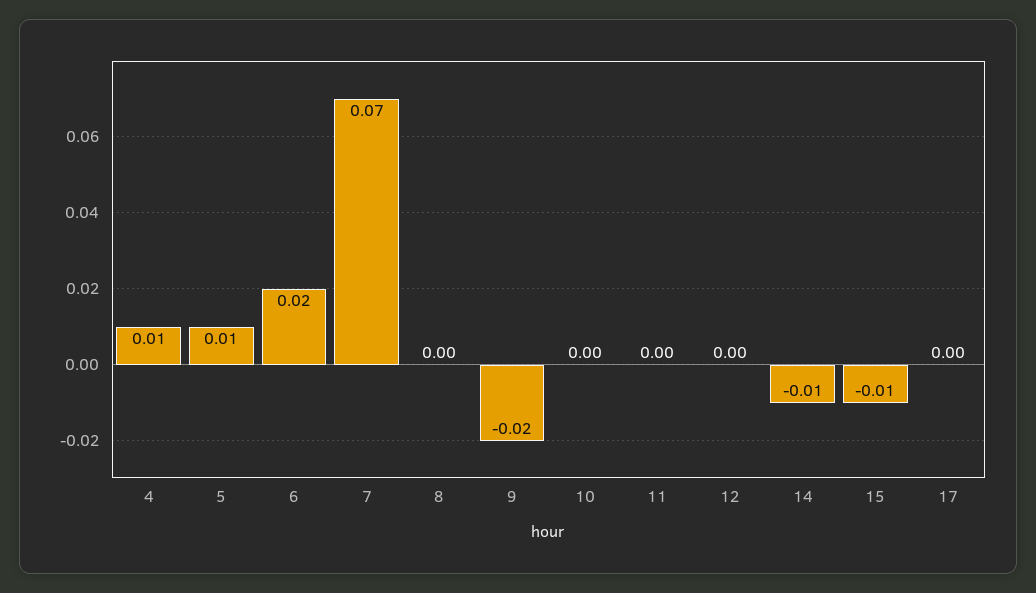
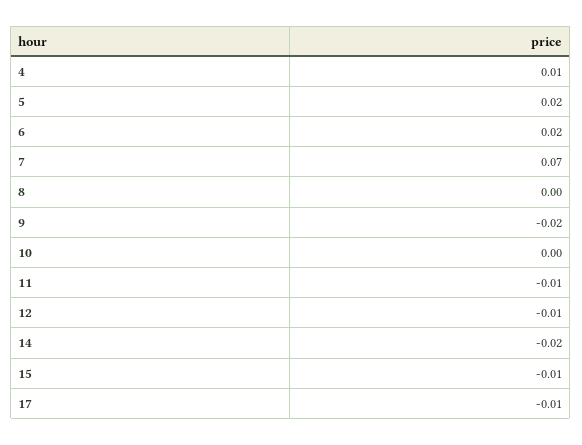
  {
    "4": 0.01,
-   "5": 0.01,
+   "5": 0.02,
    "6": 0.02,
    "7": 0.07,
    "8": 0,
    "9": -0.02,
    "10": 0,
-   "11": 0,
+   "11": -0.01,
-   "12": 0,
+   "12": -0.01,
-   "14": -0.01,
+   "14": -0.02,
    "15": -0.01,
-   "17": 0
+   "17": -0.01
  }

